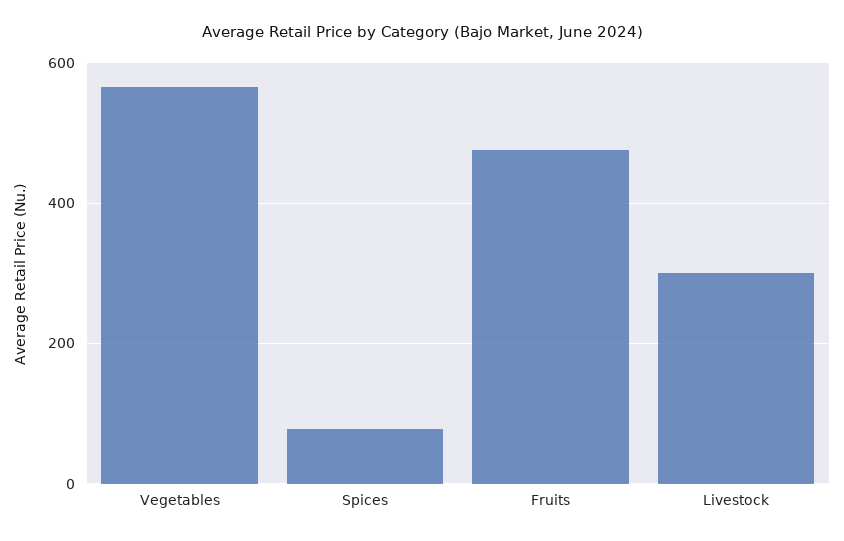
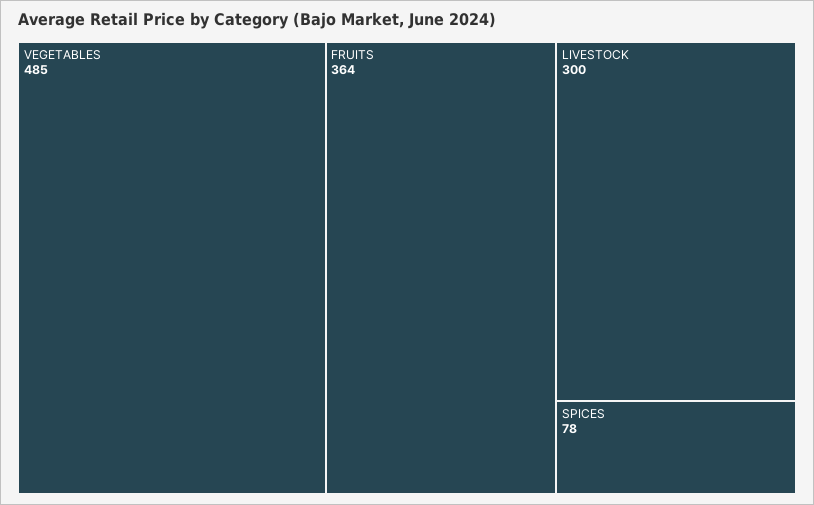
  {
-   "Vegetables": 560,
+   "Vegetables": 485,
    "Spices": 78,
-   "Fruits": 480,
+   "Fruits": 364,
    "Livestock": 300
  }

